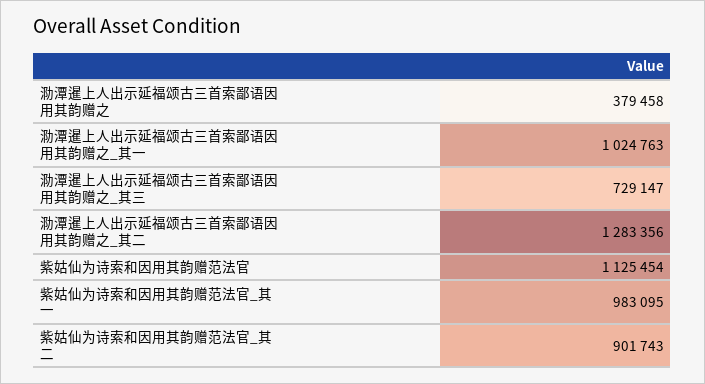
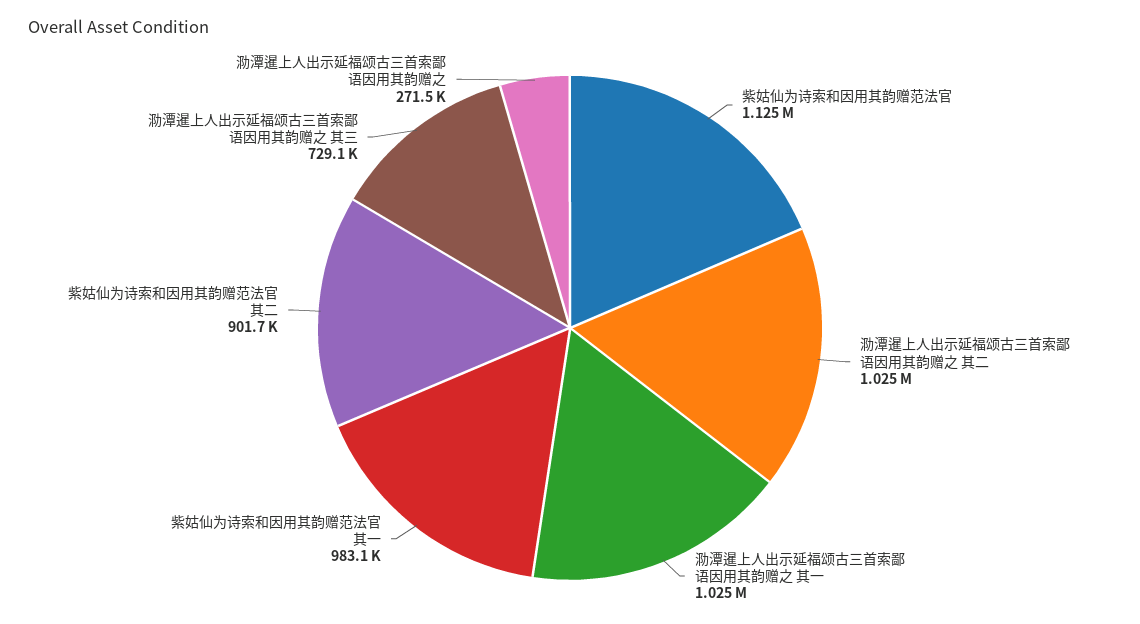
  {
-   "泐潭暹上人出示延福颂古三首索鄙语因用其韵赠之": 379458,
+   "泐潭暹上人出示延福颂古三首索鄙语因用其韵赠之": 271500,
    "泐潭暹上人出示延福颂古三首索鄙语因用其韵赠之_其一": 1024763,
    "泐潭暹上人出示延福颂古三首索鄙语因用其韵赠之_其三": 729147,
-   "泐潭暹上人出示延福颂古三首索鄙语因用其韵赠之_其二": 1283356,
+   "泐潭暹上人出示延福颂古三首索鄙语因用其韵赠之_其二": 1025000,
    "紫姑仙为诗索和因用其韵赠范法官": 1125454,
    "紫姑仙为诗索和因用其韵赠范法官_其一": 983095,
    "紫姑仙为诗索和因用其韵赠范法官_其二": 901743
  }

